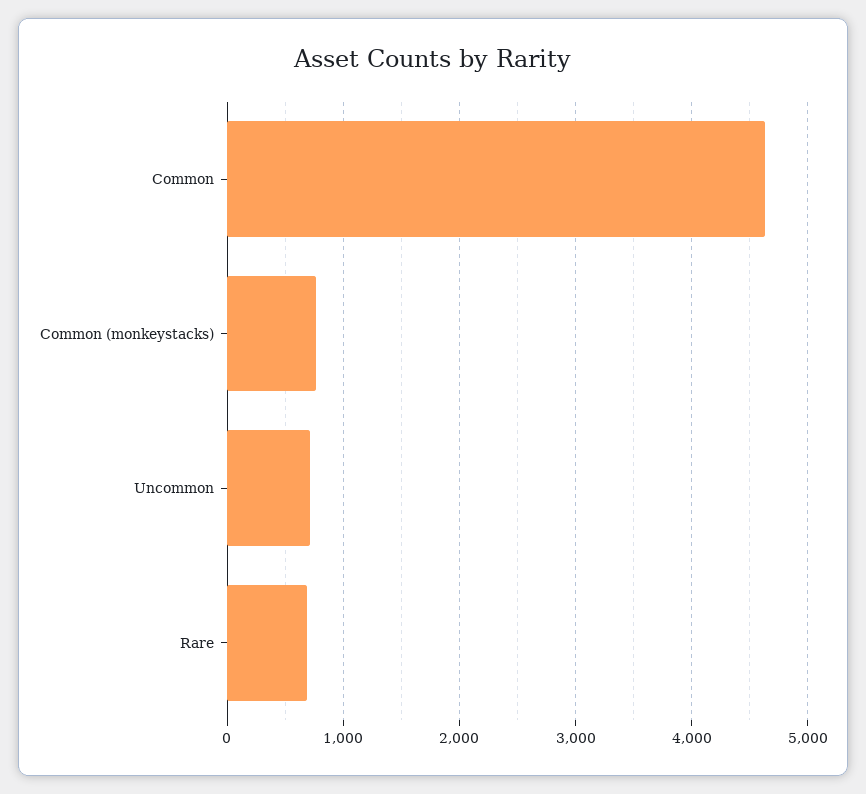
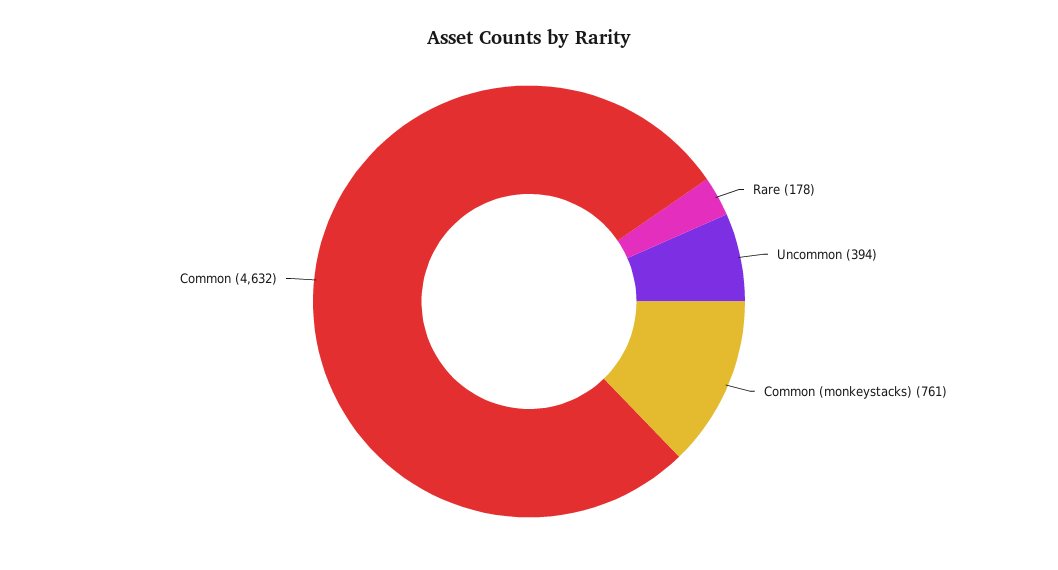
  {
    "Common": 4632,
    "Common (monkeystacks)": 761,
-   "Uncommon": 700,
+   "Uncommon": 394,
-   "Rare": 700
+   "Rare": 178
  }

